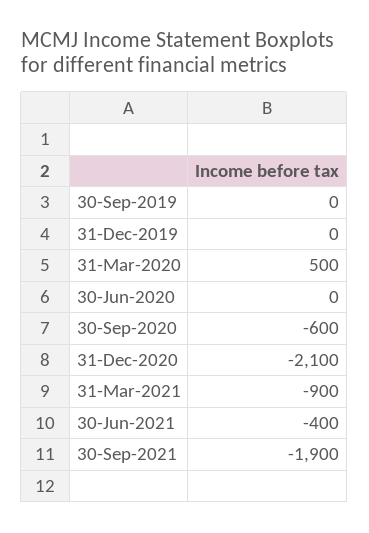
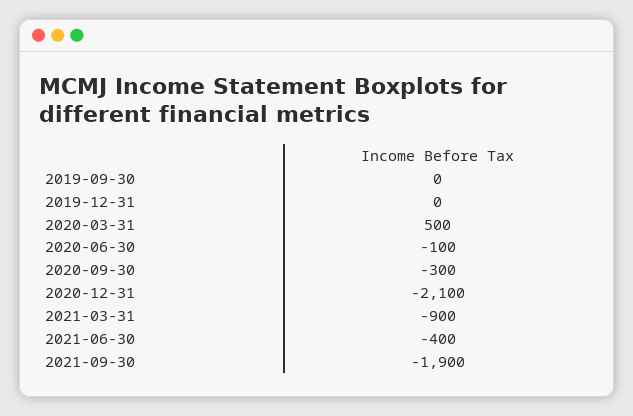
  {
    "30-Sep-2019": 0,
    "31-Dec-2019": 0,
    "31-Mar-2020": 500,
-   "30-Jun-2020": 0,
+   "30-Jun-2020": -100,
-   "30-Sep-2020": -600,
+   "30-Sep-2020": -300,
    "31-Dec-2020": -2100,
    "31-Mar-2021": -900,
    "30-Jun-2021": -400,
    "30-Sep-2021": -1900
  }

